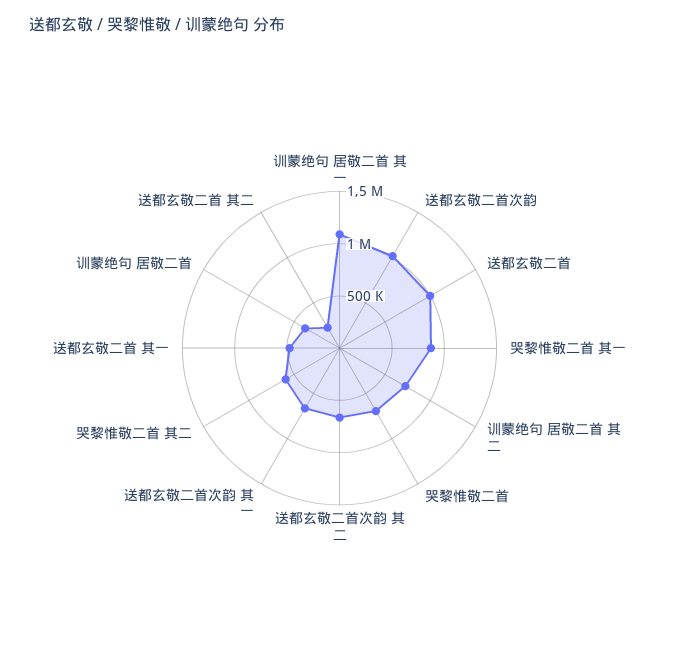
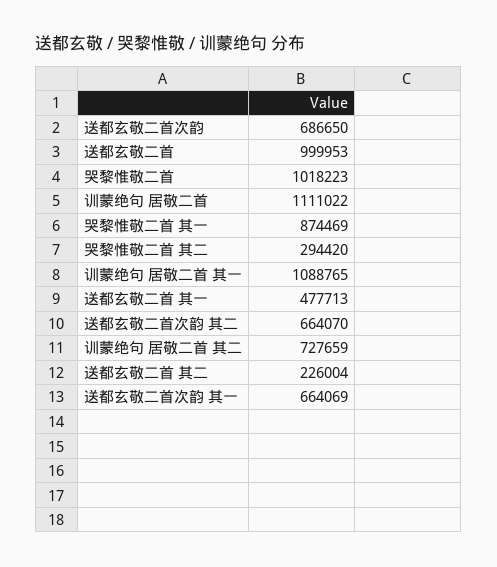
  {
    "训蒙绝句 居敬二首 其一": 1088765,
-   "送都玄敬二首次韵": 1000000,
+   "送都玄敬二首次韵": 686650,
    "送都玄敬二首": 999953,
    "哭黎惟敬二首 其一": 874469,
    "训蒙绝句 居敬二首 其二": 727659,
-   "哭黎惟敬二首": 700000,
+   "哭黎惟敬二首": 1018223,
    "送都玄敬二首次韵 其二": 664070,
    "送都玄敬二首次韵 其一": 664069,
-   "哭黎惟敬二首 其二": 600000,
+   "哭黎惟敬二首 其二": 294420,
    "送都玄敬二首 其一": 477713,
-   "训蒙绝句 居敬二首": 400000,
+   "训蒙绝句 居敬二首": 1111022,
    "送都玄敬二首 其二": 226004
  }

